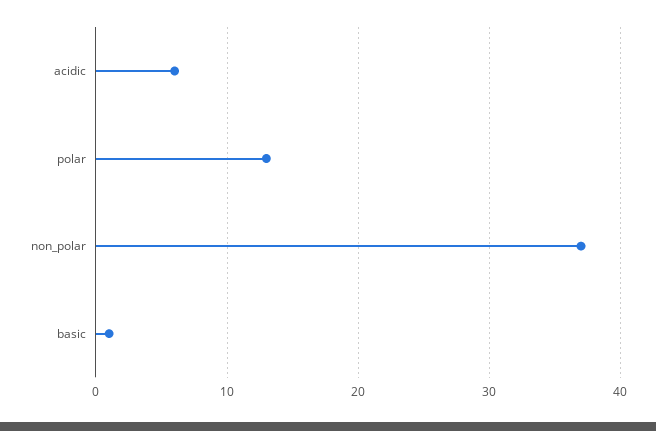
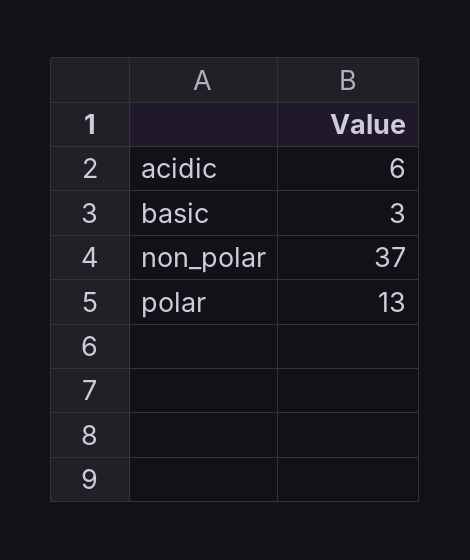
  {
    "acidic": 6,
    "polar": 13,
    "non_polar": 37,
-   "basic": 1
+   "basic": 3
  }

